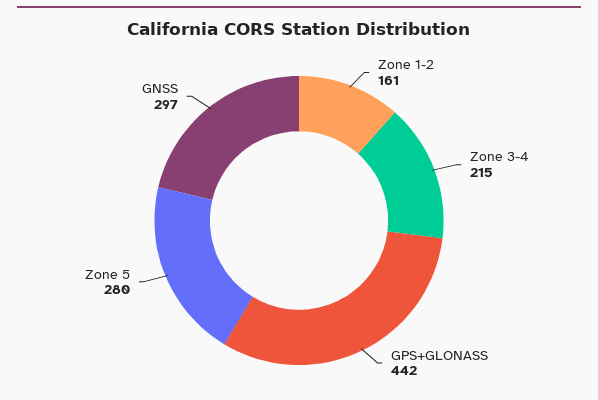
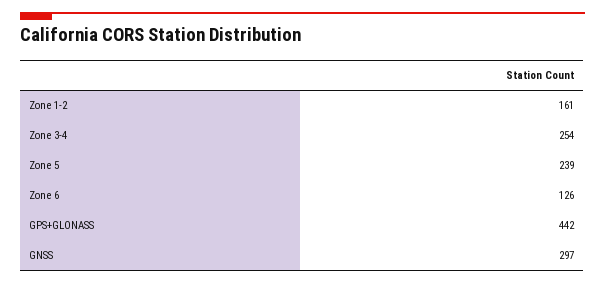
  {
    "Zone 1-2": 161,
-   "Zone 3-4": 215,
+   "Zone 3-4": 254,
    "GPS+GLONASS": 442,
-   "Zone 5": 280,
+   "Zone 5": 239,
-   "GNSS": 297
+   "GNSS": 297,
+   "Zone 6": 126
  }

